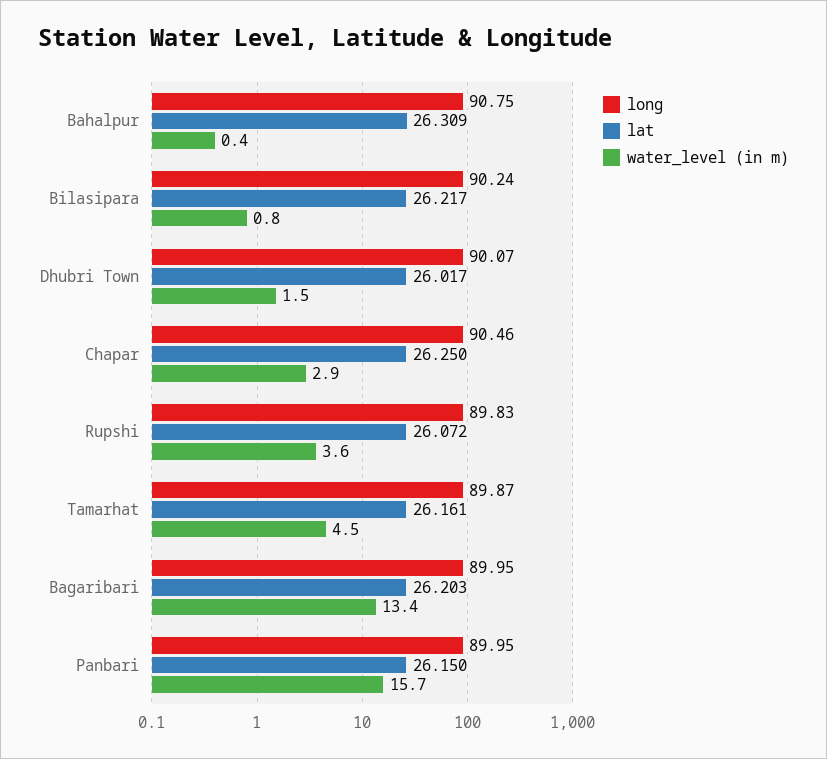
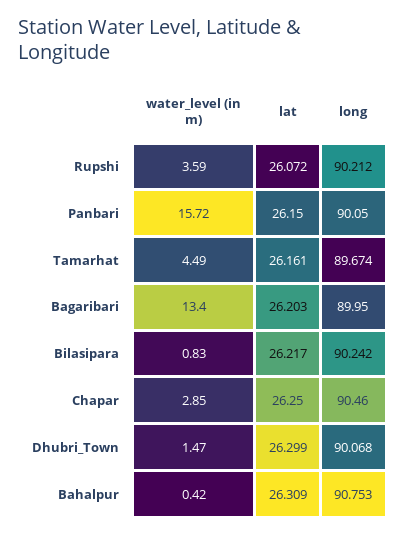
  {
    "long": {
      "Bahalpur": 90.753,
      "Bilasipara": 90.242,
      "Dhubri Town": 90.068,
      "Chapar": 90.46,
-     "Rupshi": 89.83,
+     "Rupshi": 90.212,
-     "Tamarhat": 89.87,
+     "Tamarhat": 89.674,
      "Bagaribari": 89.95,
-     "Panbari": 89.95
+     "Panbari": 90.05
    },
    "lat": {
      "Bahalpur": 26.309,
      "Bilasipara": 26.217,
-     "Dhubri Town": 26.017,
+     "Dhubri Town": 26.299,
      "Chapar": 26.25,
      "Rupshi": 26.072,
      "Tamarhat": 26.161,
      "Bagaribari": 26.203,
      "Panbari": 26.15
    },
    "water_level (in m)": {
      "Bahalpur": 0.42,
      "Bilasipara": 0.83,
      "Dhubri Town": 1.47,
      "Chapar": 2.85,
      "Rupshi": 3.59,
      "Tamarhat": 4.49,
      "Bagaribari": 13.4,
      "Panbari": 15.72
    }
  }

